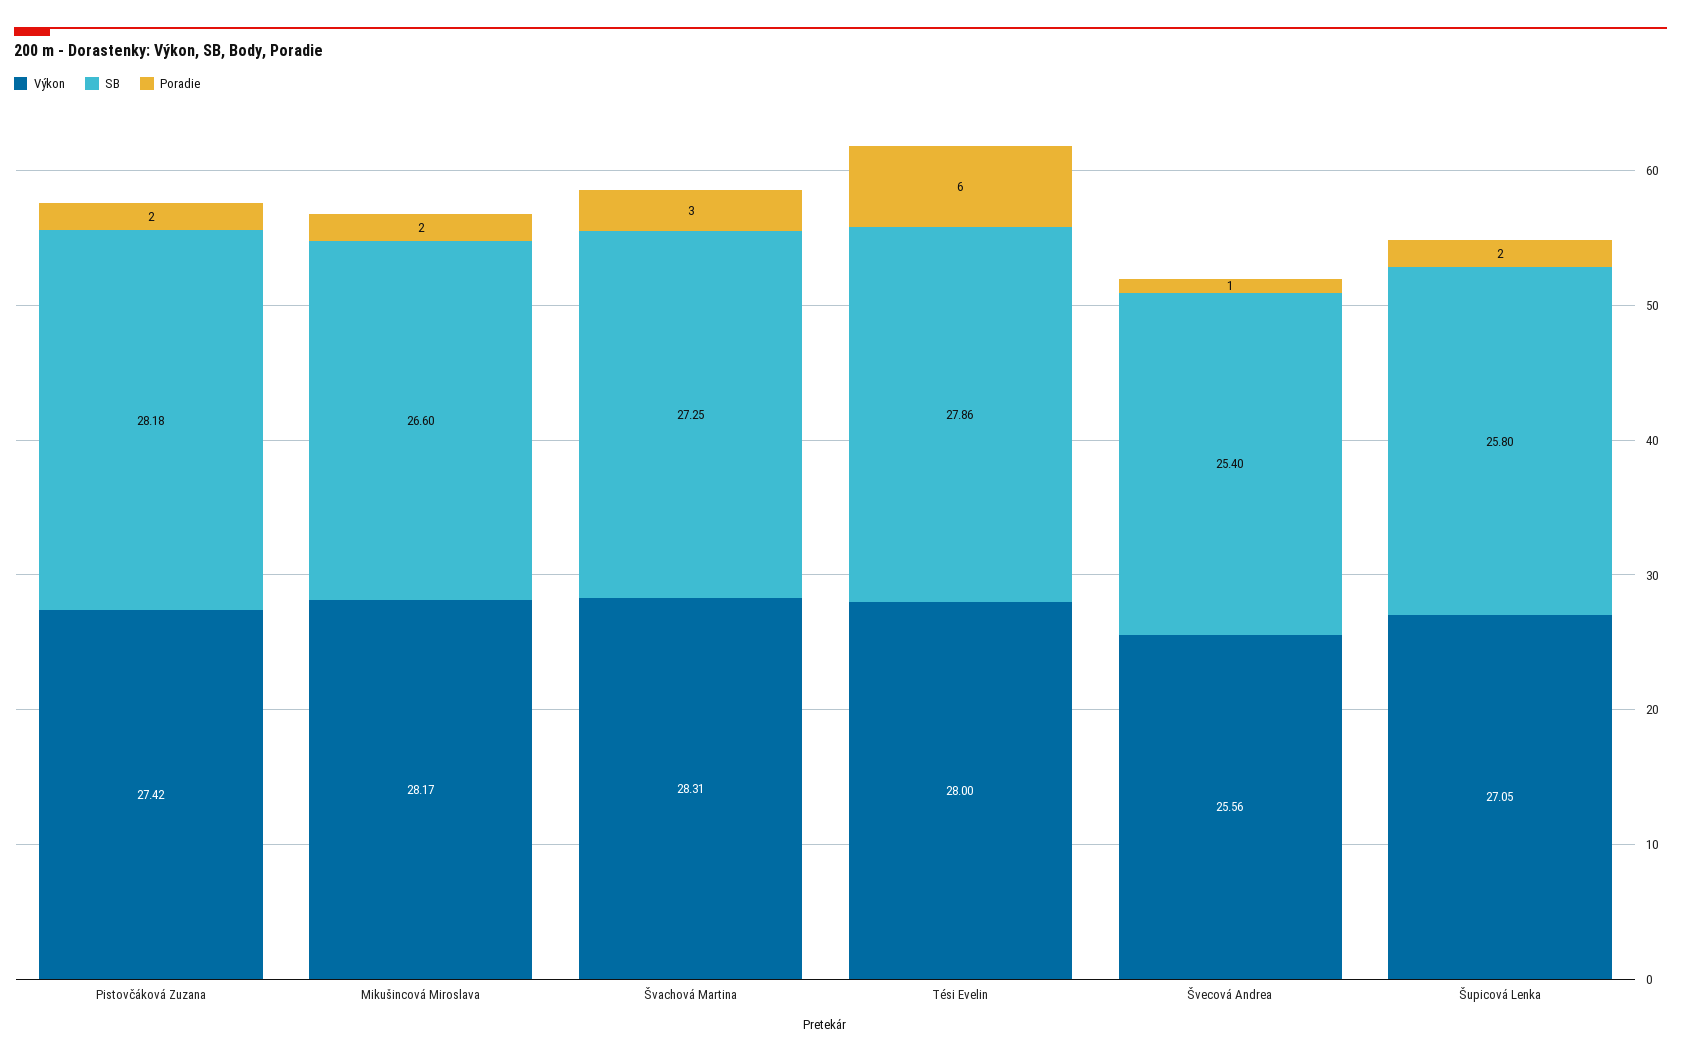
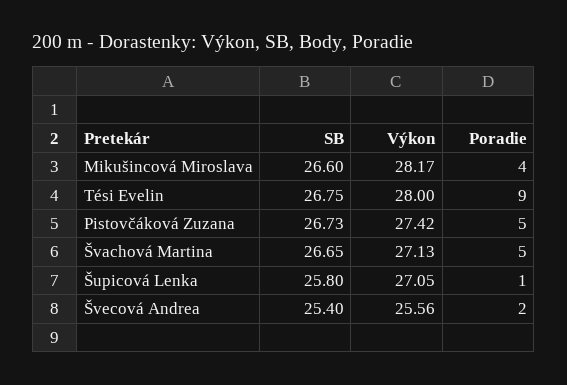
  {
    "Výkon": {
      "Pistovčáková Zuzana": 27.42,
      "Mikušincová Miroslava": 28.17,
-     "Švachová Martina": 28.31,
+     "Švachová Martina": 27.13,
      "Tési Evelin": 28,
      "Švecová Andrea": 25.56,
      "Šupicová Lenka": 27.05
    },
    "SB": {
-     "Pistovčáková Zuzana": 28.18,
+     "Pistovčáková Zuzana": 26.73,
      "Mikušincová Miroslava": 26.6,
-     "Švachová Martina": 27.25,
+     "Švachová Martina": 26.65,
-     "Tési Evelin": 27.86,
+     "Tési Evelin": 26.75,
      "Švecová Andrea": 25.4,
      "Šupicová Lenka": 25.8
    },
    "Poradie": {
-     "Pistovčáková Zuzana": 2,
+     "Pistovčáková Zuzana": 5,
-     "Mikušincová Miroslava": 2,
+     "Mikušincová Miroslava": 4,
-     "Švachová Martina": 3,
+     "Švachová Martina": 5,
-     "Tési Evelin": 6,
+     "Tési Evelin": 9,
-     "Švecová Andrea": 1,
+     "Švecová Andrea": 2,
-     "Šupicová Lenka": 2
+     "Šupicová Lenka": 1
    }
  }

